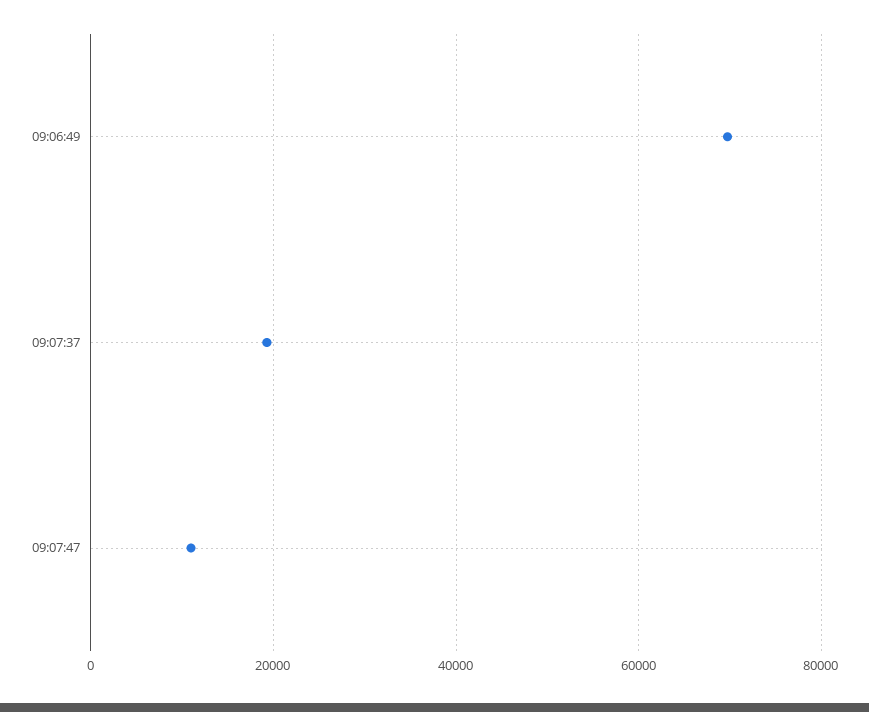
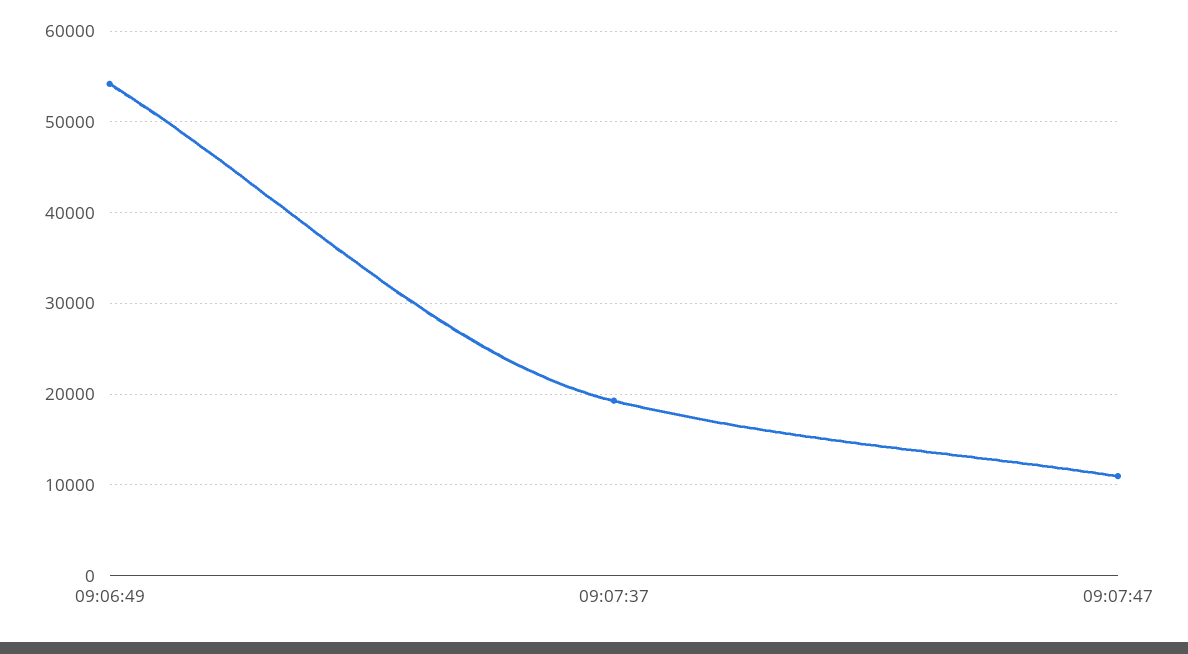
  {
-   "09:06:49": 70000,
+   "09:06:49": 54000,
    "09:07:37": 19000,
    "09:07:47": 11000
  }

